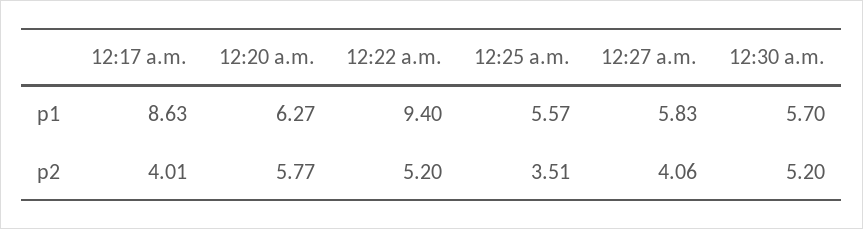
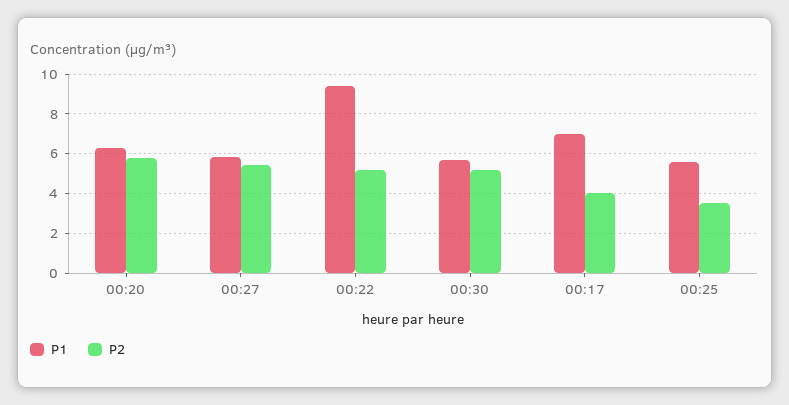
  {
    "p1": {
-     "12:17 a.m.": 8.63,
+     "12:17 a.m.": 7,
      "12:20 a.m.": 6.27,
      "12:22 a.m.": 9.4,
      "12:25 a.m.": 5.57,
      "12:27 a.m.": 5.83,
      "12:30 a.m.": 5.7
    },
    "p2": {
      "12:17 a.m.": 4.01,
      "12:20 a.m.": 5.77,
      "12:22 a.m.": 5.2,
      "12:25 a.m.": 3.51,
-     "12:27 a.m.": 4.06,
+     "12:27 a.m.": 5.5,
      "12:30 a.m.": 5.2
    }
  }

